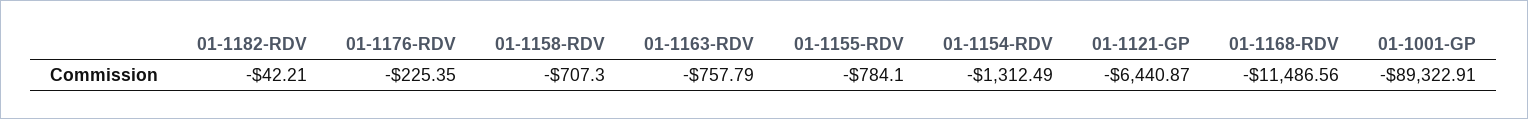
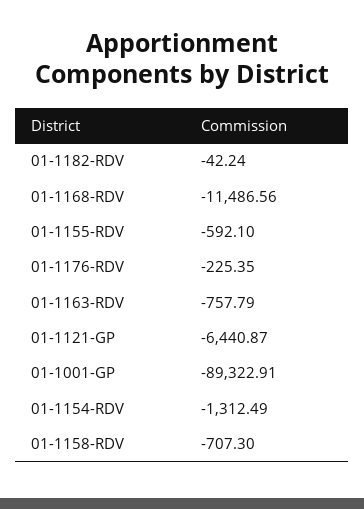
  {
-   "01-1182-RDV": -42.21,
+   "01-1182-RDV": -42.24,
    "01-1176-RDV": -225.35,
    "01-1158-RDV": -707.3,
    "01-1163-RDV": -757.79,
-   "01-1155-RDV": -784.1,
+   "01-1155-RDV": -592.1,
    "01-1154-RDV": -1312.49,
    "01-1121-GP": -6440.87,
    "01-1168-RDV": -11486.56,
    "01-1001-GP": -89322.91
  }

